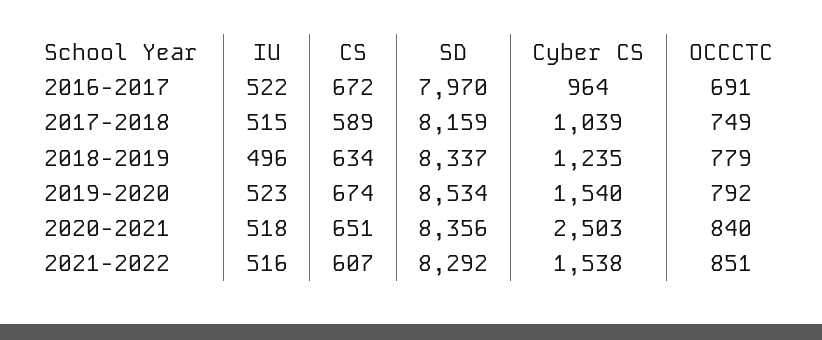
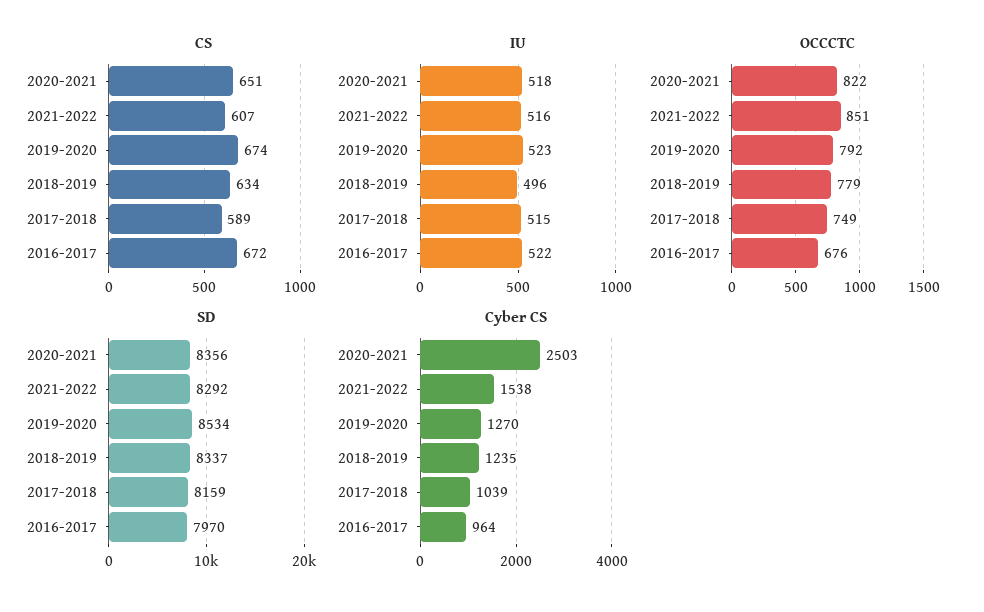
  {
    "IU": {
      "2016-2017": 522,
      "2017-2018": 515,
      "2018-2019": 496,
      "2019-2020": 523,
      "2020-2021": 518,
      "2021-2022": 516
    },
    "CS": {
      "2016-2017": 672,
      "2017-2018": 589,
      "2018-2019": 634,
      "2019-2020": 674,
      "2020-2021": 651,
      "2021-2022": 607
    },
    "SD": {
      "2016-2017": 7970,
      "2017-2018": 8159,
      "2018-2019": 8337,
      "2019-2020": 8534,
      "2020-2021": 8356,
      "2021-2022": 8292
    },
    "Cyber CS": {
      "2016-2017": 964,
      "2017-2018": 1039,
      "2018-2019": 1235,
-     "2019-2020": 1540,
+     "2019-2020": 1270,
      "2020-2021": 2503,
      "2021-2022": 1538
    },
    "OCCCTC": {
-     "2016-2017": 691,
+     "2016-2017": 676,
      "2017-2018": 749,
      "2018-2019": 779,
      "2019-2020": 792,
-     "2020-2021": 840,
+     "2020-2021": 822,
      "2021-2022": 851
    }
  }

